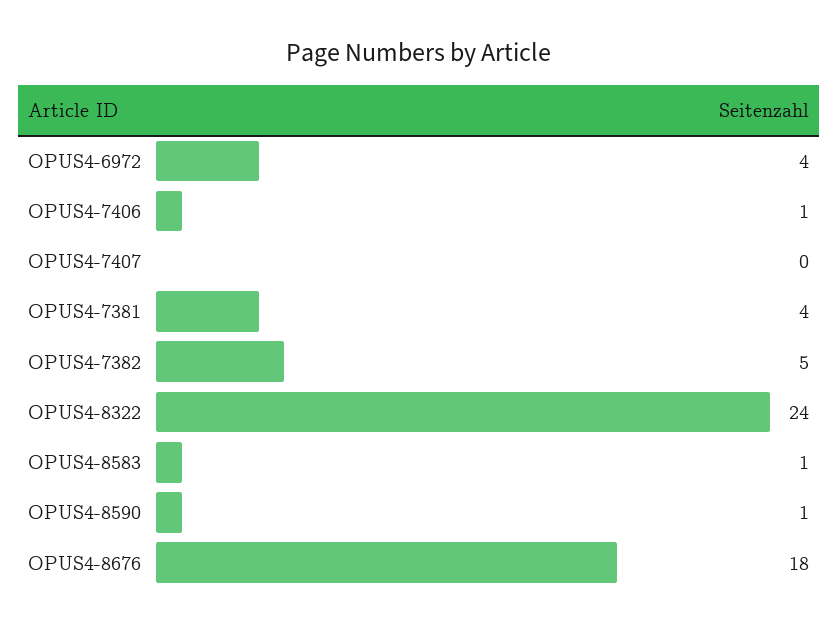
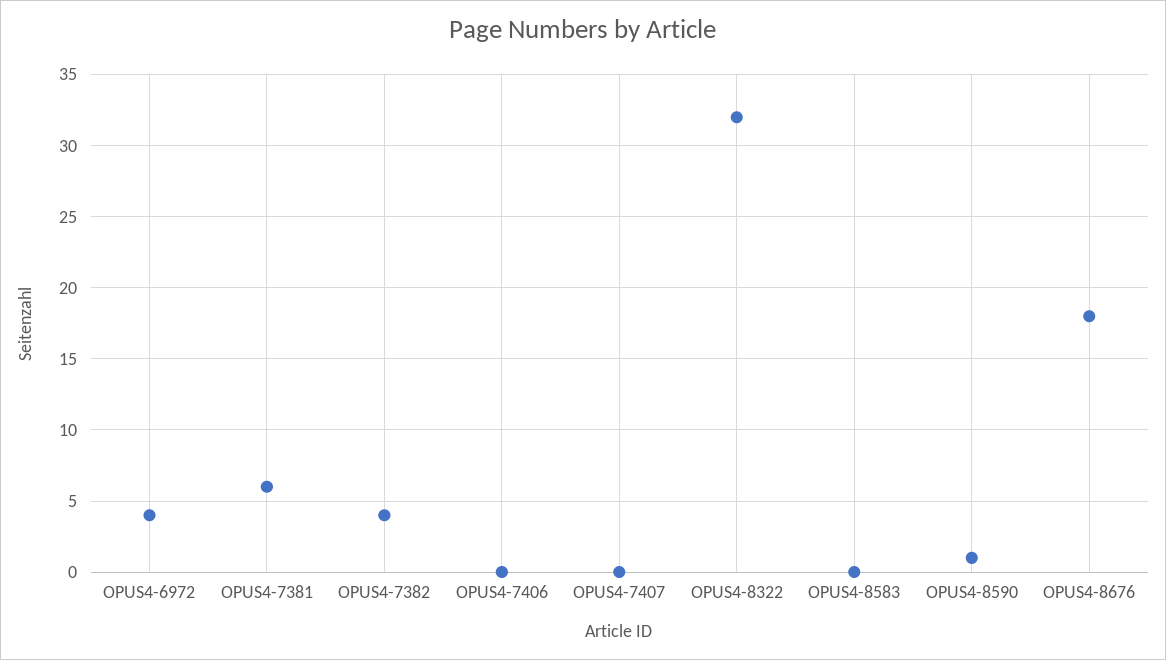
  {
    "OPUS4-6972": 4,
-   "OPUS4-7406": 1,
+   "OPUS4-7406": 0,
    "OPUS4-7407": 0,
-   "OPUS4-7381": 4,
+   "OPUS4-7381": 6,
-   "OPUS4-7382": 5,
+   "OPUS4-7382": 4,
-   "OPUS4-8322": 24,
+   "OPUS4-8322": 32,
-   "OPUS4-8583": 1,
+   "OPUS4-8583": 0,
    "OPUS4-8590": 1,
    "OPUS4-8676": 18
  }

